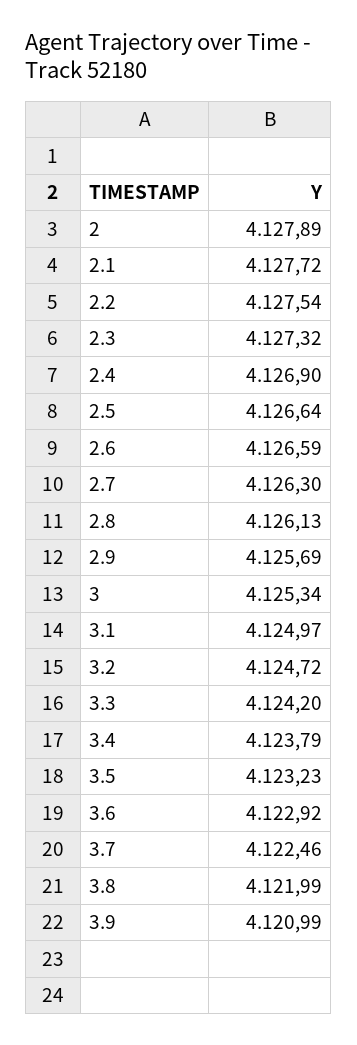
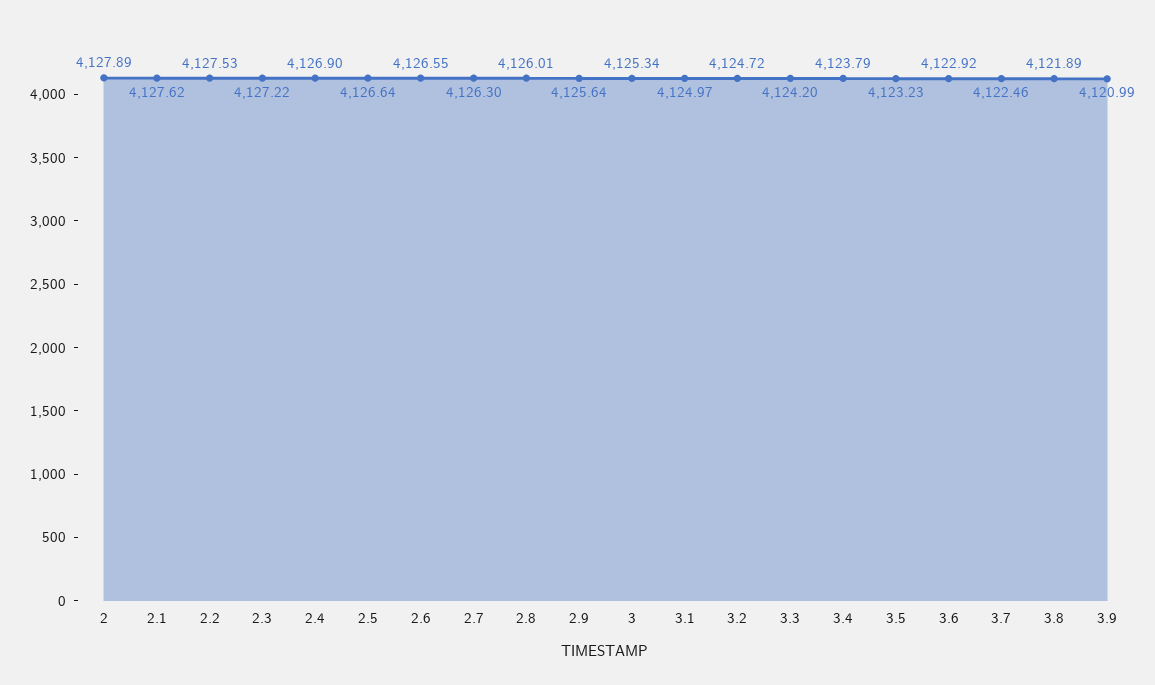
  {
    "2": 4127.89,
-   "2.1": 4127.72,
+   "2.1": 4127.62,
-   "2.2": 4127.54,
+   "2.2": 4127.53,
-   "2.3": 4127.32,
+   "2.3": 4127.22,
    "2.4": 4126.9,
    "2.5": 4126.64,
-   "2.6": 4126.59,
+   "2.6": 4126.55,
    "2.7": 4126.3,
-   "2.8": 4126.13,
+   "2.8": 4126.01,
-   "2.9": 4125.69,
+   "2.9": 4125.64,
    "3": 4125.34,
    "3.1": 4124.97,
    "3.2": 4124.72,
    "3.3": 4124.2,
    "3.4": 4123.79,
    "3.5": 4123.23,
    "3.6": 4122.92,
    "3.7": 4122.46,
-   "3.8": 4121.99,
+   "3.8": 4121.89,
    "3.9": 4120.99
  }

